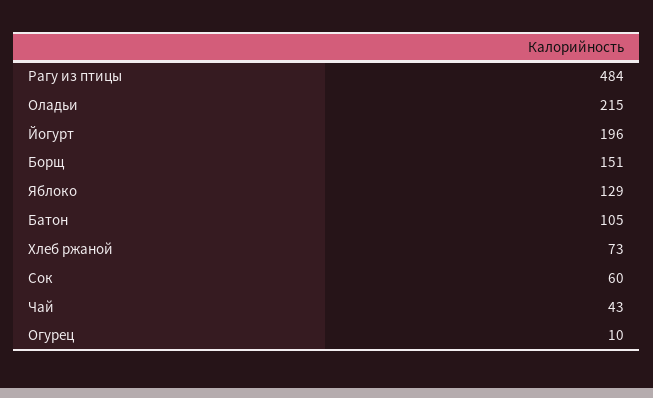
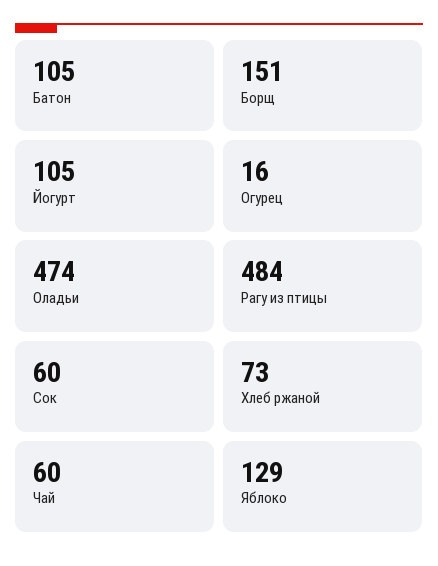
  {
    "Рагу из птицы": 484,
-   "Оладьи": 215,
+   "Оладьи": 474,
-   "Йогурт": 196,
+   "Йогурт": 105,
    "Борщ": 151,
    "Яблоко": 129,
    "Батон": 105,
    "Хлеб ржаной": 73,
    "Сок": 60,
-   "Чай": 43,
+   "Чай": 60,
-   "Огурец": 10
+   "Огурец": 16
  }

